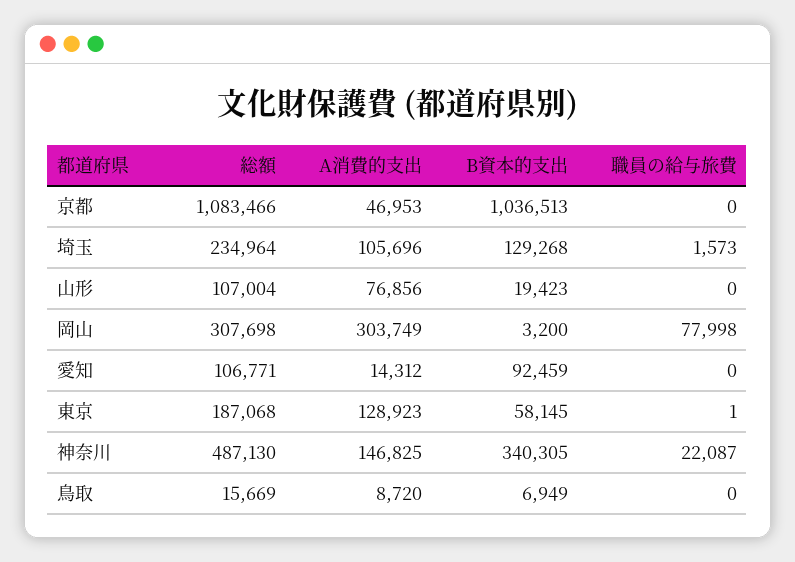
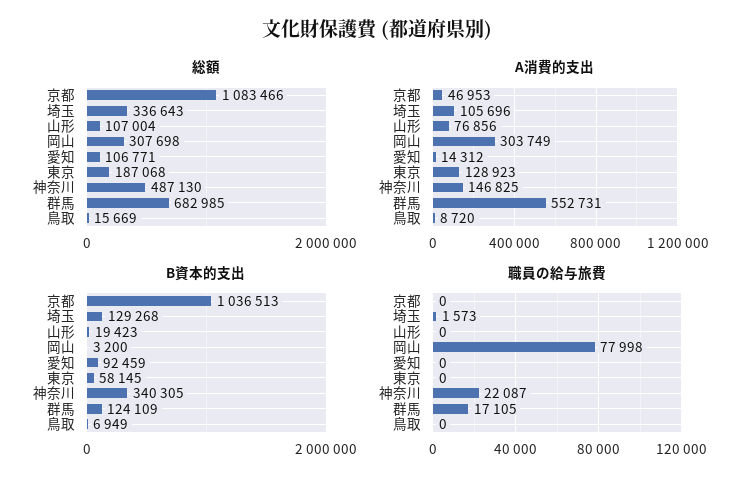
  {
    "総額": {
      "京都": 1083466,
-     "埼玉": 234964,
+     "埼玉": 336643,
      "山形": 107004,
      "岡山": 307698,
      "愛知": 106771,
      "東京": 187068,
      "神奈川": 487130,
-     "鳥取": 15669
+     "鳥取": 15669,
+     "群馬": 682985
    },
    "A消費的支出": {
      "京都": 46953,
      "埼玉": 105696,
      "山形": 76856,
      "岡山": 303749,
      "愛知": 14312,
      "東京": 128923,
      "神奈川": 146825,
-     "鳥取": 8720
+     "鳥取": 8720,
+     "群馬": 552731
    },
    "B資本的支出": {
      "京都": 1036513,
      "埼玉": 129268,
      "山形": 19423,
      "岡山": 3200,
      "愛知": 92459,
      "東京": 58145,
      "神奈川": 340305,
-     "鳥取": 6949
+     "鳥取": 6949,
+     "群馬": 124109
    },
    "職員の給与旅費": {
      "京都": 0,
      "埼玉": 1573,
      "山形": 0,
      "岡山": 77998,
      "愛知": 0,
-     "東京": 1,
+     "東京": 0,
      "神奈川": 22087,
-     "鳥取": 0
+     "鳥取": 0,
+     "群馬": 17105
    }
  }

